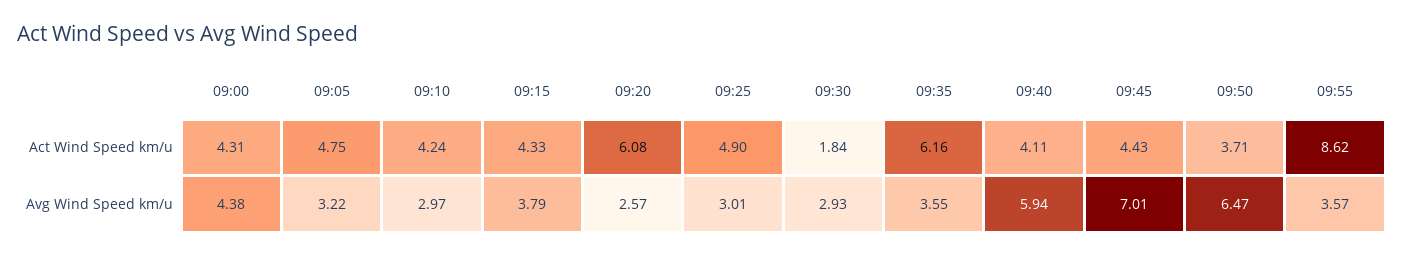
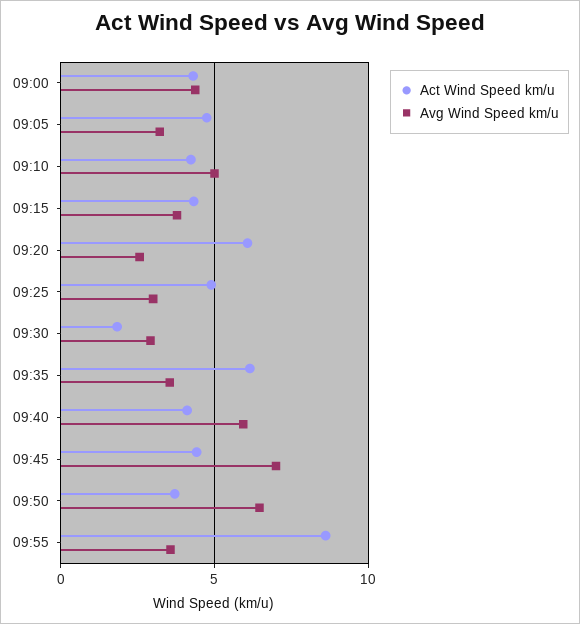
  {
    "Act Wind Speed km/u": {
      "09:00": 4.31,
      "09:05": 4.75,
      "09:10": 4.24,
      "09:15": 4.33,
      "09:20": 6.08,
      "09:25": 4.9,
      "09:30": 1.84,
      "09:35": 6.16,
      "09:40": 4.11,
      "09:45": 4.43,
      "09:50": 3.71,
      "09:55": 8.62
    },
    "Avg Wind Speed km/u": {
      "09:00": 4.38,
      "09:05": 3.22,
-     "09:10": 2.97,
+     "09:10": 5,
      "09:15": 3.79,
      "09:20": 2.57,
      "09:25": 3.01,
      "09:30": 2.93,
      "09:35": 3.55,
      "09:40": 5.94,
      "09:45": 7.01,
      "09:50": 6.47,
      "09:55": 3.57
    }
  }

